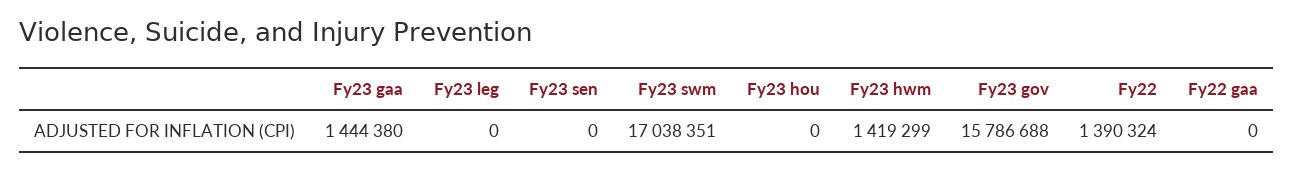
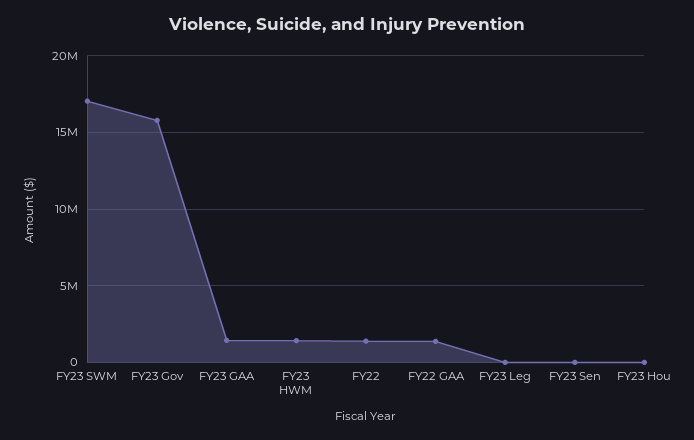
  {
    "Fy23 gaa": 1444380,
    "Fy23 leg": 0,
    "Fy23 sen": 0,
    "Fy23 swm": 17038351,
    "Fy23 hou": 0,
    "Fy23 hwm": 1419299,
    "Fy23 gov": 15786688,
    "Fy22": 1390324,
-   "Fy22 gaa": 0
+   "Fy22 gaa": 1500000
  }

